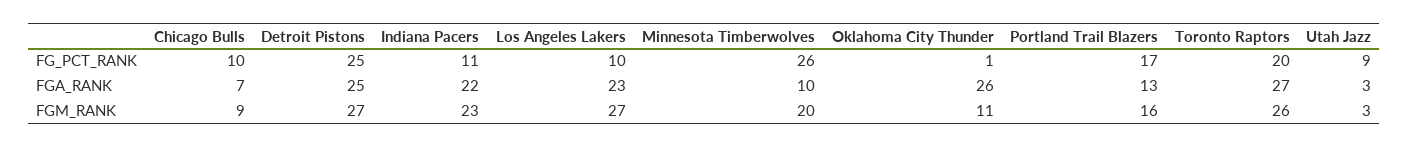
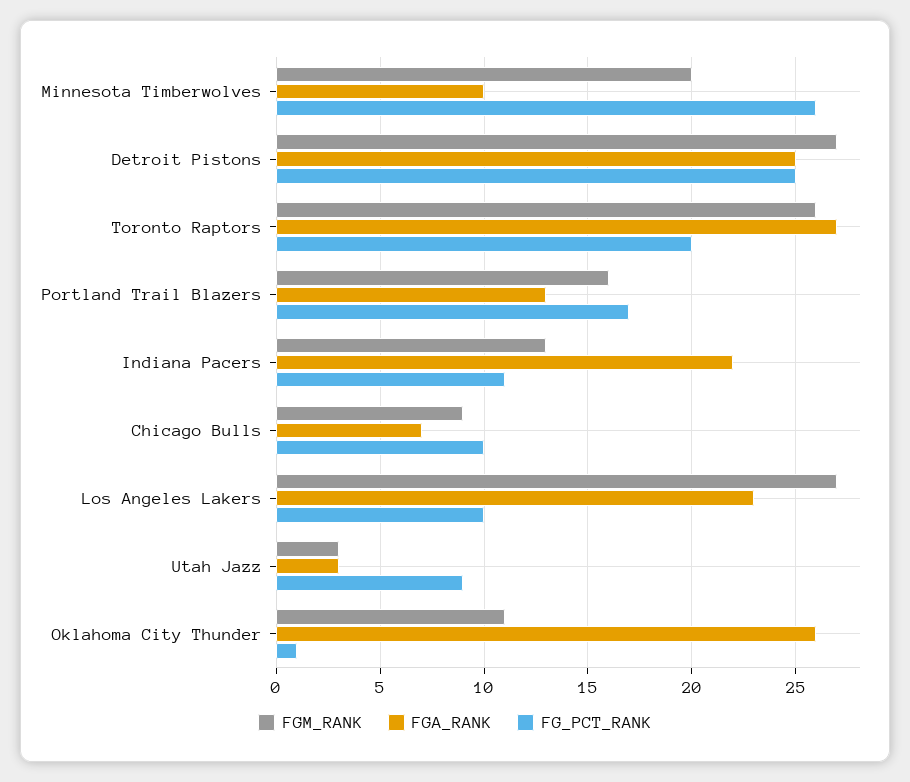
  {
    "FG_PCT_RANK": {
      "Chicago Bulls": 10,
      "Detroit Pistons": 25,
      "Indiana Pacers": 11,
      "Los Angeles Lakers": 10,
      "Minnesota Timberwolves": 26,
      "Oklahoma City Thunder": 1,
      "Portland Trail Blazers": 17,
      "Toronto Raptors": 20,
      "Utah Jazz": 9
    },
    "FGA_RANK": {
      "Chicago Bulls": 7,
      "Detroit Pistons": 25,
      "Indiana Pacers": 22,
      "Los Angeles Lakers": 23,
      "Minnesota Timberwolves": 10,
      "Oklahoma City Thunder": 26,
      "Portland Trail Blazers": 13,
      "Toronto Raptors": 27,
      "Utah Jazz": 3
    },
    "FGM_RANK": {
      "Chicago Bulls": 9,
      "Detroit Pistons": 27,
-     "Indiana Pacers": 23,
+     "Indiana Pacers": 13,
      "Los Angeles Lakers": 27,
      "Minnesota Timberwolves": 20,
      "Oklahoma City Thunder": 11,
      "Portland Trail Blazers": 16,
      "Toronto Raptors": 26,
      "Utah Jazz": 3
    }
  }

